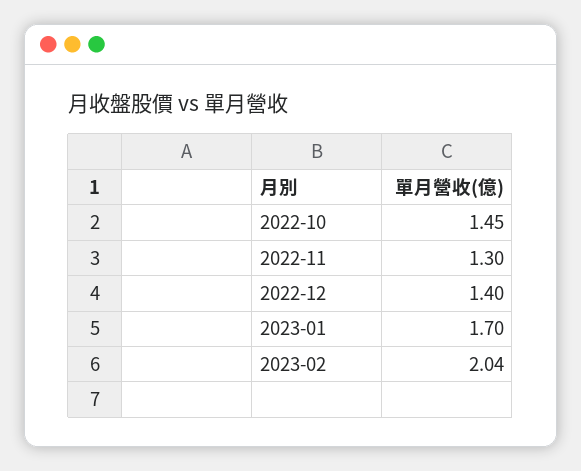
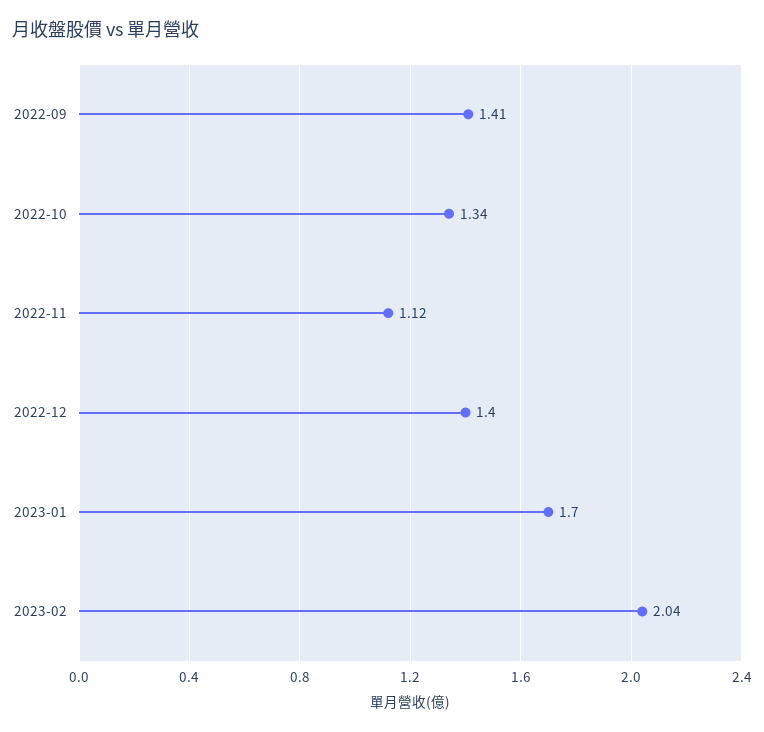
  {
-   "2022-10": 1.45,
+   "2022-10": 1.34,
-   "2022-11": 1.3,
+   "2022-11": 1.12,
    "2022-12": 1.4,
    "2023-01": 1.7,
-   "2023-02": 2.04
+   "2023-02": 2.04,
+   "2022-09": 1.41
  }

